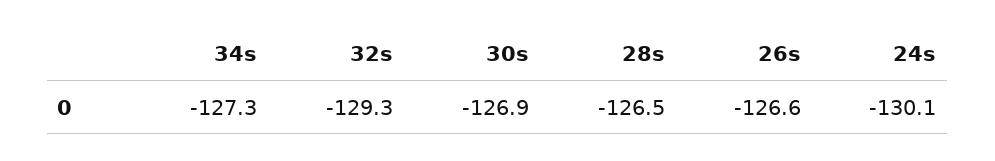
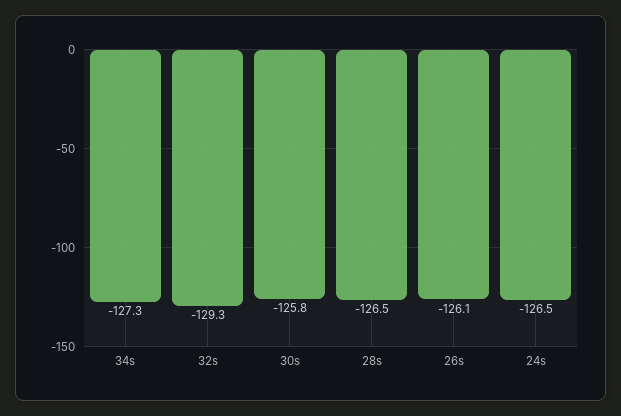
  {
    "34s": -127.3,
    "32s": -129.3,
-   "30s": -126.9,
+   "30s": -125.8,
    "28s": -126.5,
-   "26s": -126.6,
+   "26s": -126.1,
-   "24s": -130.1
+   "24s": -126.5
  }

